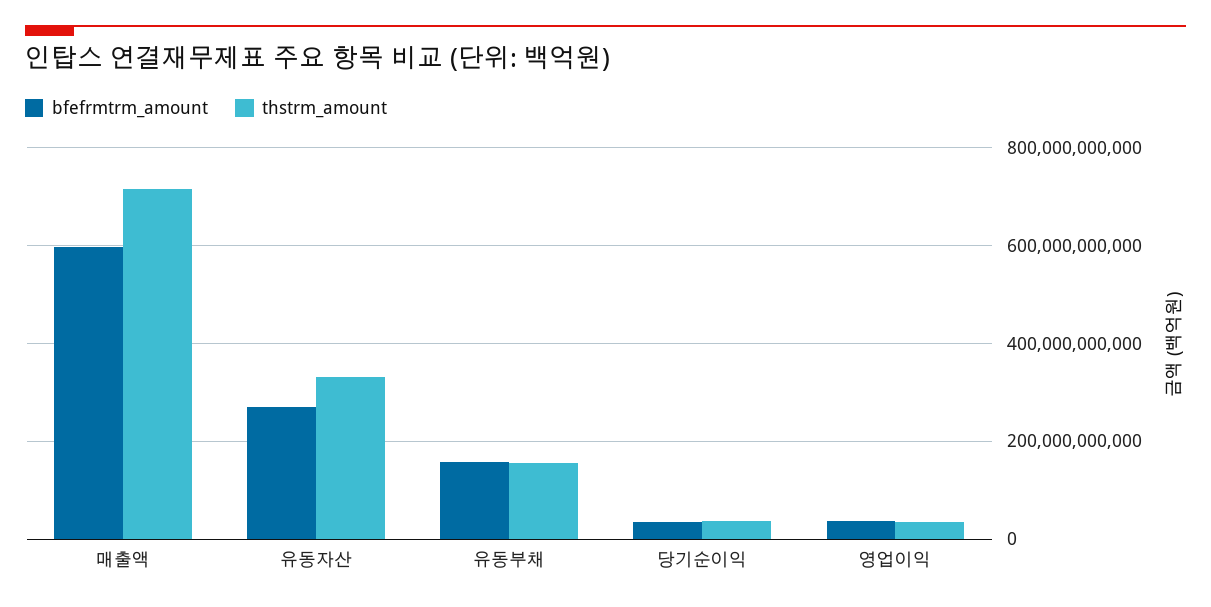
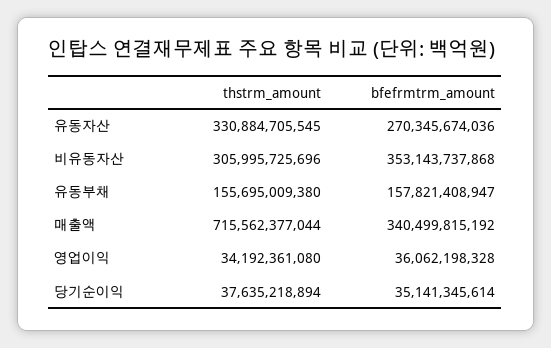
  {
    "bfefrmtrm_amount": {
-     "매출액": 600000000000,
+     "매출액": 340499815192,
      "유동자산": 270345674036,
      "유동부채": 157821408947,
      "당기순이익": 35141345614,
-     "영업이익": 36062198328
+     "영업이익": 36062198328,
+     "비유동자산": 353143737868
    },
    "thstrm_amount": {
      "매출액": 715562377044,
      "유동자산": 330884705545,
      "유동부채": 155695009380,
      "당기순이익": 37635218894,
-     "영업이익": 34192361080
+     "영업이익": 34192361080,
+     "비유동자산": 305995725696
    }
  }

